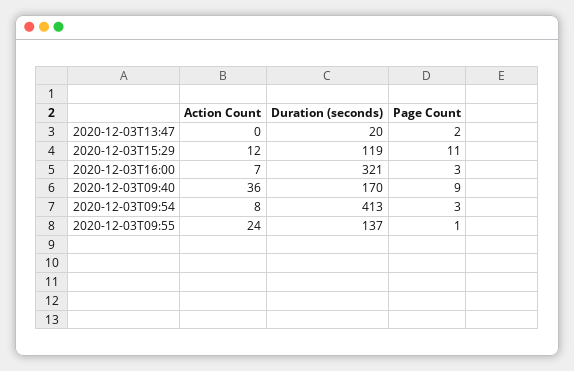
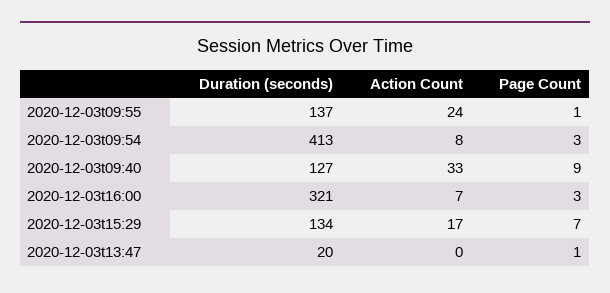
  {
    "Action Count": {
      "2020-12-03T13:47": 0,
-     "2020-12-03T15:29": 12,
+     "2020-12-03T15:29": 17,
      "2020-12-03T16:00": 7,
-     "2020-12-03T09:40": 36,
+     "2020-12-03T09:40": 33,
      "2020-12-03T09:54": 8,
      "2020-12-03T09:55": 24
    },
    "Duration (seconds)": {
      "2020-12-03T13:47": 20,
-     "2020-12-03T15:29": 119,
+     "2020-12-03T15:29": 134,
      "2020-12-03T16:00": 321,
-     "2020-12-03T09:40": 170,
+     "2020-12-03T09:40": 127,
      "2020-12-03T09:54": 413,
      "2020-12-03T09:55": 137
    },
    "Page Count": {
-     "2020-12-03T13:47": 2,
+     "2020-12-03T13:47": 1,
-     "2020-12-03T15:29": 11,
+     "2020-12-03T15:29": 7,
      "2020-12-03T16:00": 3,
      "2020-12-03T09:40": 9,
      "2020-12-03T09:54": 3,
      "2020-12-03T09:55": 1
    }
  }

